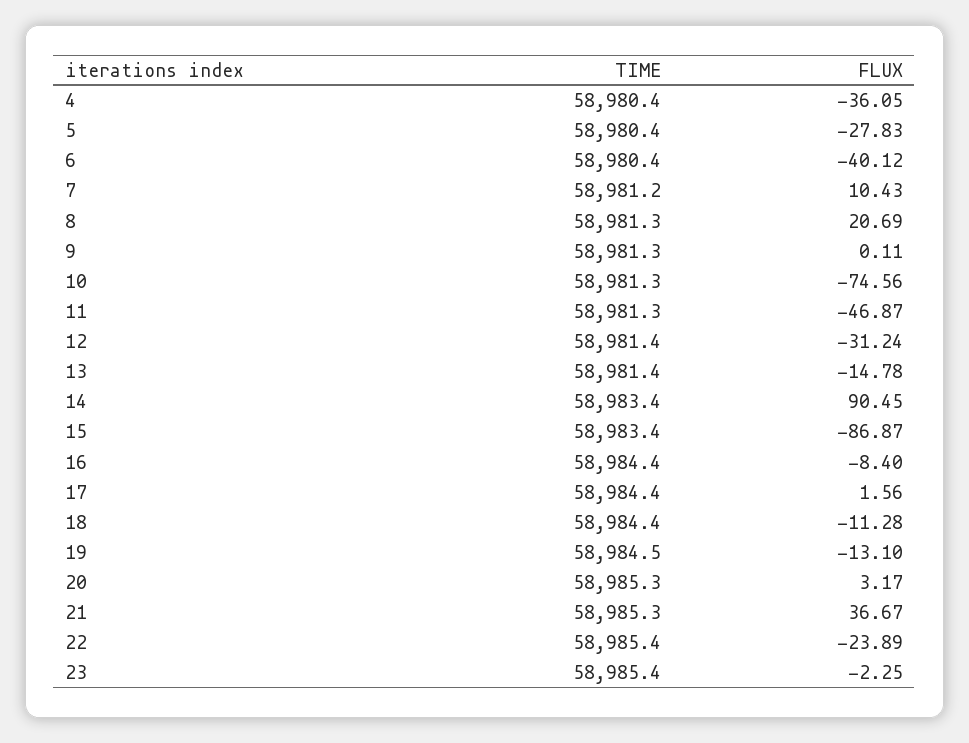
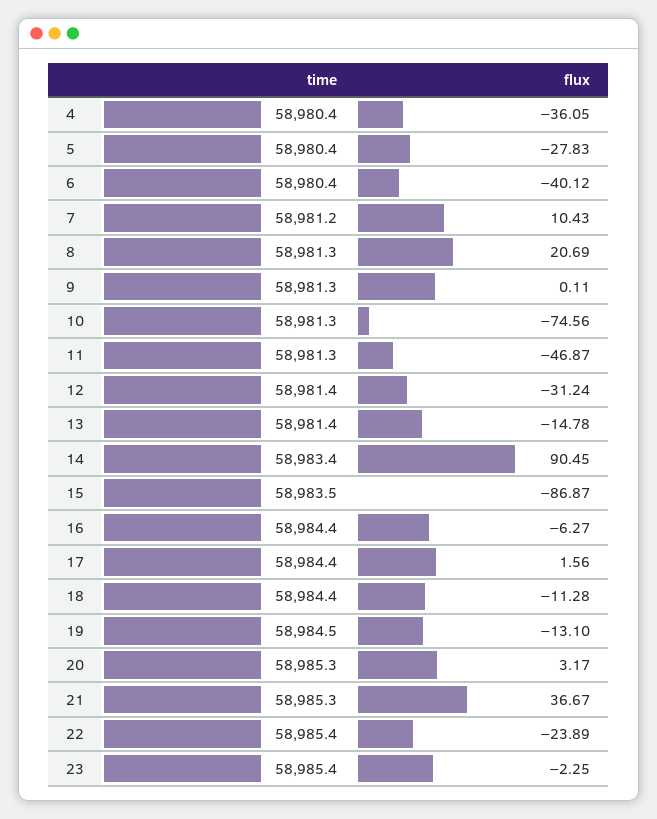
  {
    "TIME": {
      "4": 58980.4,
      "5": 58980.4,
      "6": 58980.4,
      "7": 58981.2,
      "8": 58981.3,
      "9": 58981.3,
      "10": 58981.3,
      "11": 58981.3,
      "12": 58981.4,
      "13": 58981.4,
      "14": 58983.4,
-     "15": 58983.4,
+     "15": 58983.5,
      "16": 58984.4,
      "17": 58984.4,
      "18": 58984.4,
      "19": 58984.5,
      "20": 58985.3,
      "21": 58985.3,
      "22": 58985.4,
      "23": 58985.4
    },
    "FLUX": {
      "4": -36.05,
      "5": -27.83,
      "6": -40.12,
      "7": 10.43,
      "8": 20.69,
      "9": 0.11,
      "10": -74.56,
      "11": -46.87,
      "12": -31.24,
      "13": -14.78,
      "14": 90.45,
      "15": -86.87,
-     "16": -8.4,
+     "16": -6.27,
      "17": 1.56,
      "18": -11.28,
      "19": -13.1,
      "20": 3.17,
      "21": 36.67,
      "22": -23.89,
      "23": -2.25
    }
  }

